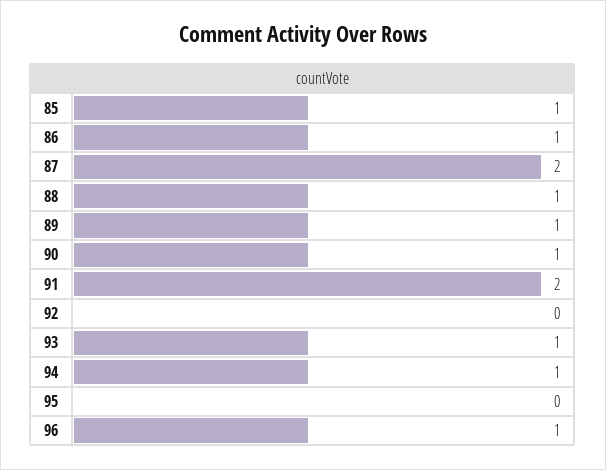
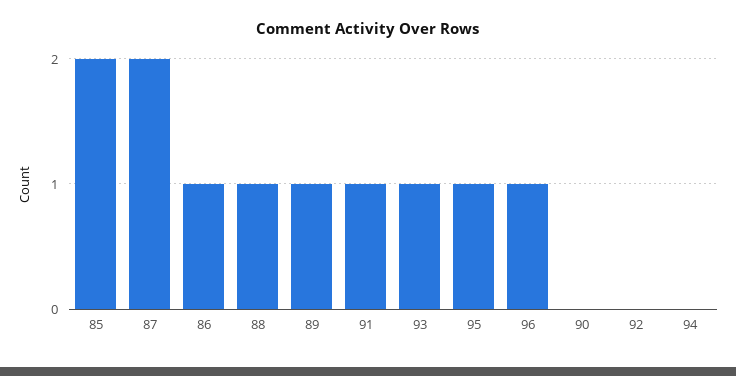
  {
-   "85": 1,
+   "85": 2,
    "86": 1,
    "87": 2,
    "88": 1,
    "89": 1,
-   "90": 1,
+   "90": 0,
-   "91": 2,
+   "91": 1,
    "92": 0,
    "93": 1,
-   "94": 1,
+   "94": 0,
-   "95": 0,
+   "95": 1,
    "96": 1
  }

